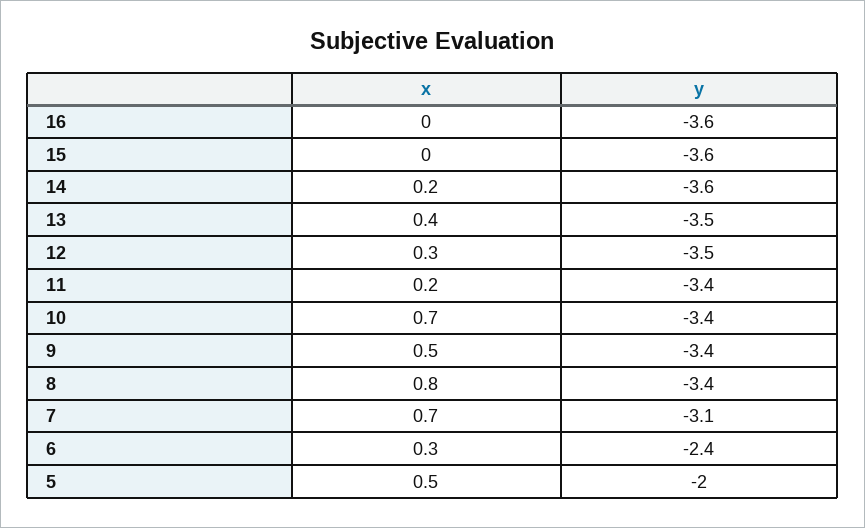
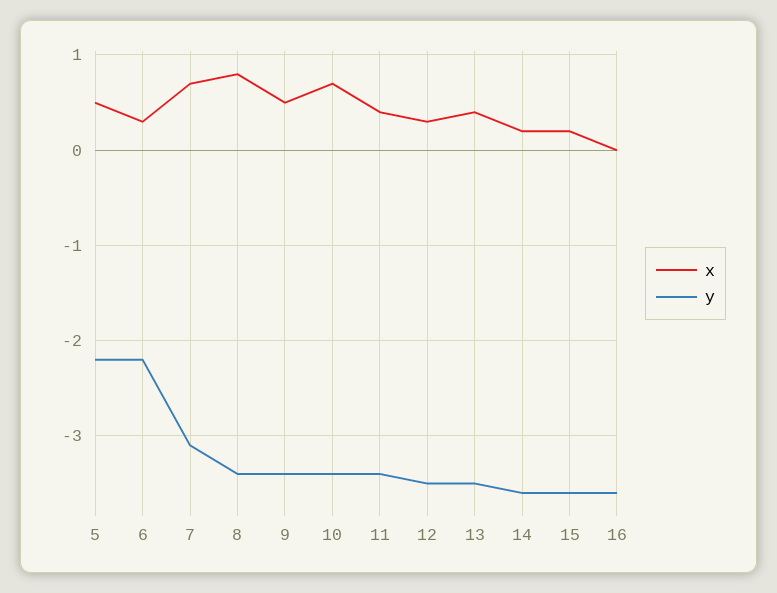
  {
    "x": {
      "16": 0,
-     "15": 0,
+     "15": 0.2,
      "14": 0.2,
      "13": 0.4,
      "12": 0.3,
-     "11": 0.2,
+     "11": 0.4,
      "10": 0.7,
      "9": 0.5,
      "8": 0.8,
      "7": 0.7,
      "6": 0.3,
      "5": 0.5
    },
    "y": {
      "16": -3.6,
      "15": -3.6,
      "14": -3.6,
      "13": -3.5,
      "12": -3.5,
      "11": -3.4,
      "10": -3.4,
      "9": -3.4,
      "8": -3.4,
      "7": -3.1,
-     "6": -2.4,
+     "6": -2.2,
-     "5": -2
+     "5": -2.2
    }
  }

